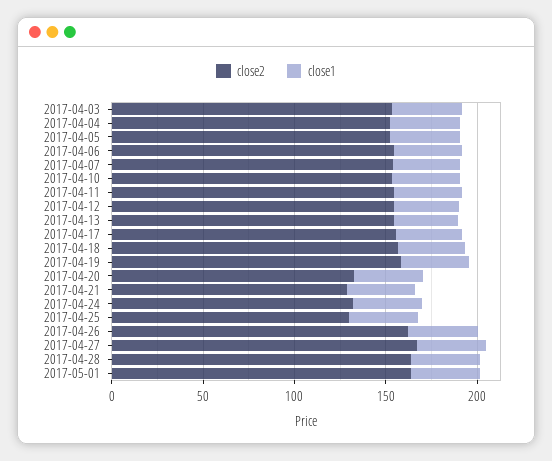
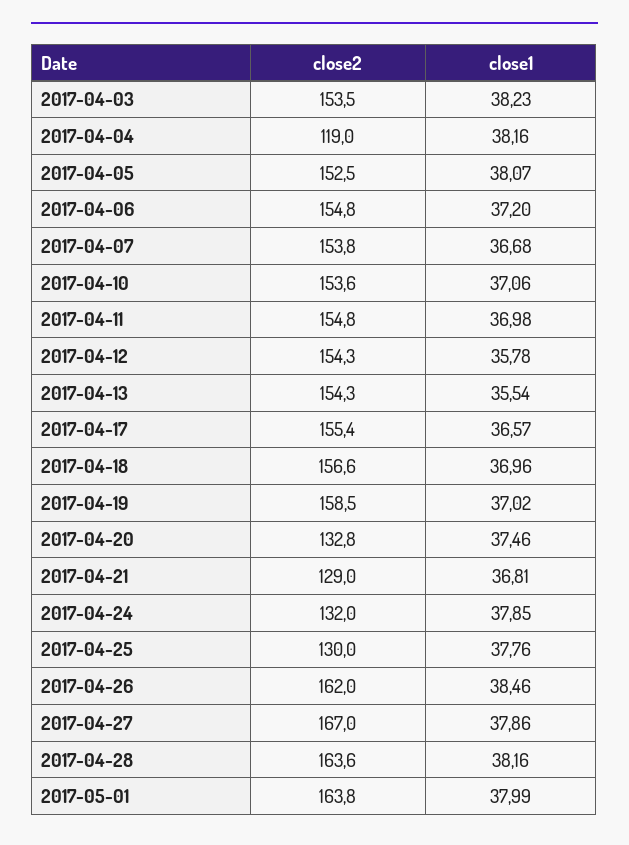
  {
    "close2": {
      "2017-04-03": 153.5,
-     "2017-04-04": 150,
+     "2017-04-04": 119,
      "2017-04-05": 152.5,
      "2017-04-06": 154.8,
      "2017-04-07": 153.8,
      "2017-04-10": 153.6,
      "2017-04-11": 154.8,
      "2017-04-12": 154.3,
      "2017-04-13": 154.3,
      "2017-04-17": 155.4,
      "2017-04-18": 156.6,
      "2017-04-19": 158.5,
      "2017-04-20": 132.8,
      "2017-04-21": 129,
      "2017-04-24": 132,
      "2017-04-25": 130,
      "2017-04-26": 162,
      "2017-04-27": 167,
      "2017-04-28": 163.6,
      "2017-05-01": 163.8
    },
    "close1": {
      "2017-04-03": 38.23,
      "2017-04-04": 38.16,
      "2017-04-05": 38.07,
      "2017-04-06": 37.2,
      "2017-04-07": 36.68,
      "2017-04-10": 37.06,
      "2017-04-11": 36.98,
      "2017-04-12": 35.78,
      "2017-04-13": 35.54,
      "2017-04-17": 36.57,
      "2017-04-18": 36.96,
      "2017-04-19": 37.02,
      "2017-04-20": 37.46,
      "2017-04-21": 36.81,
      "2017-04-24": 37.85,
      "2017-04-25": 37.76,
      "2017-04-26": 38.46,
      "2017-04-27": 37.86,
      "2017-04-28": 38.16,
      "2017-05-01": 37.99
    }
  }

